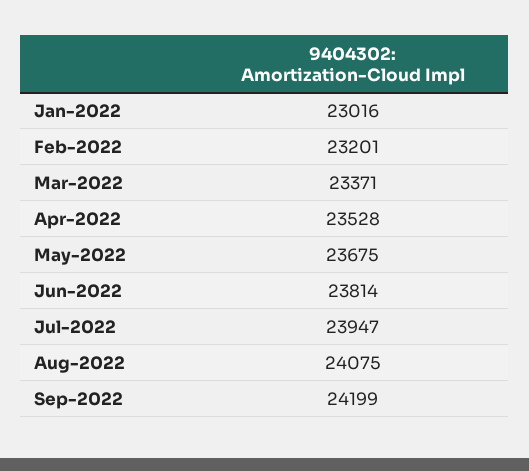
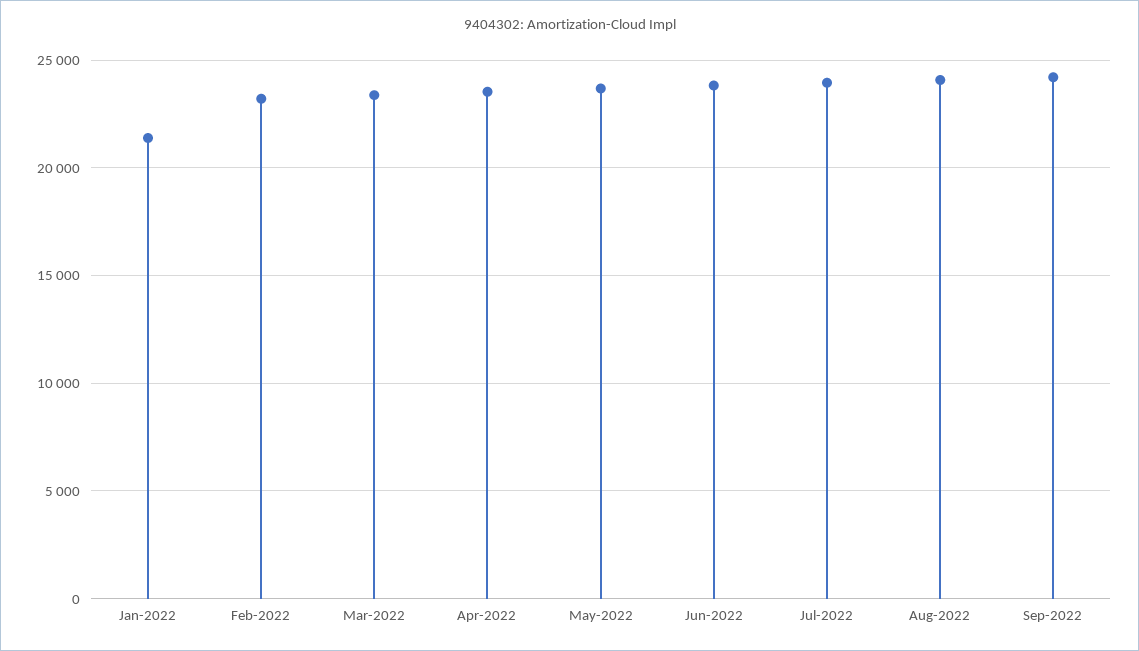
  {
-   "Jan-2022": 23016,
+   "Jan-2022": 21500,
    "Feb-2022": 23201,
    "Mar-2022": 23371,
    "Apr-2022": 23528,
    "May-2022": 23675,
    "Jun-2022": 23814,
    "Jul-2022": 23947,
    "Aug-2022": 24075,
    "Sep-2022": 24199
  }

